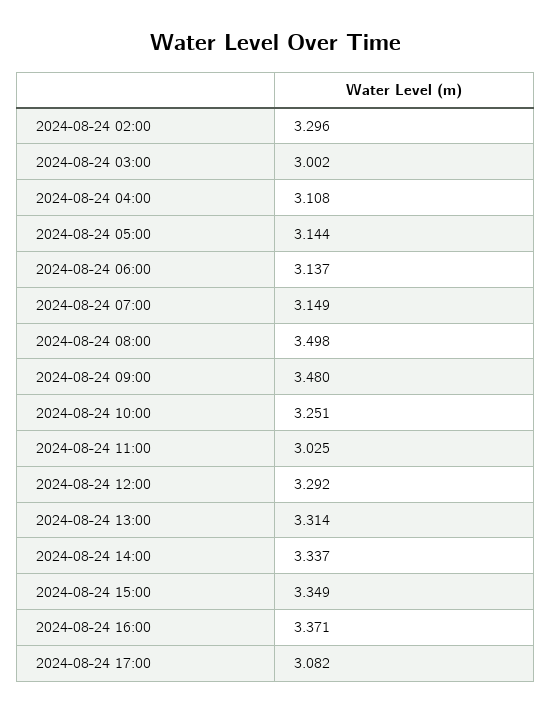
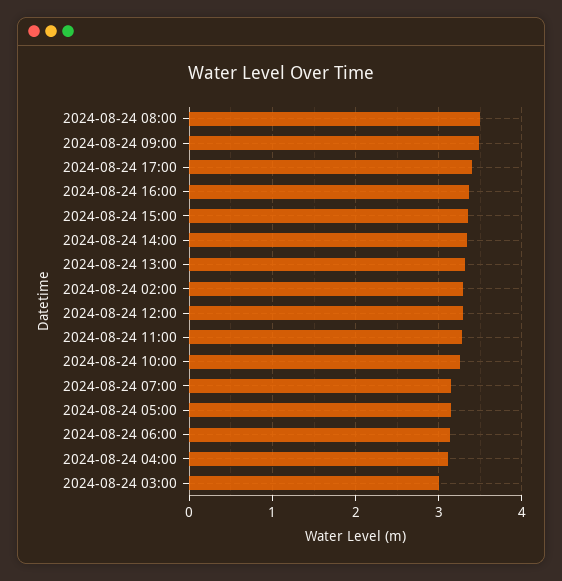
  {
    "2024-08-24 02:00": 3.296,
    "2024-08-24 03:00": 3.002,
    "2024-08-24 04:00": 3.108,
    "2024-08-24 05:00": 3.144,
    "2024-08-24 06:00": 3.137,
    "2024-08-24 07:00": 3.149,
    "2024-08-24 08:00": 3.498,
    "2024-08-24 09:00": 3.48,
    "2024-08-24 10:00": 3.251,
-   "2024-08-24 11:00": 3.025,
+   "2024-08-24 11:00": 3.3,
    "2024-08-24 12:00": 3.292,
    "2024-08-24 13:00": 3.314,
    "2024-08-24 14:00": 3.337,
    "2024-08-24 15:00": 3.349,
    "2024-08-24 16:00": 3.371,
-   "2024-08-24 17:00": 3.082
+   "2024-08-24 17:00": 3.4
  }

